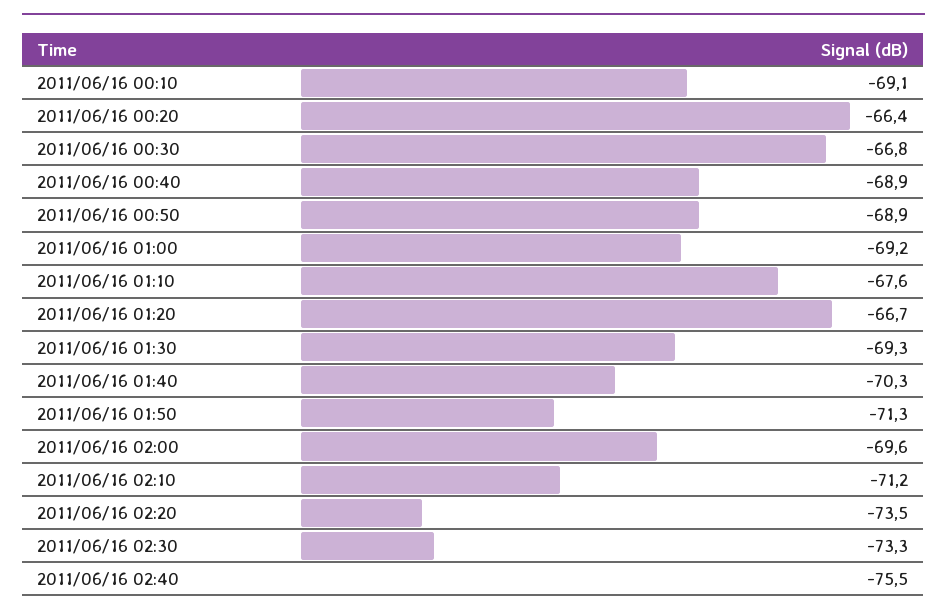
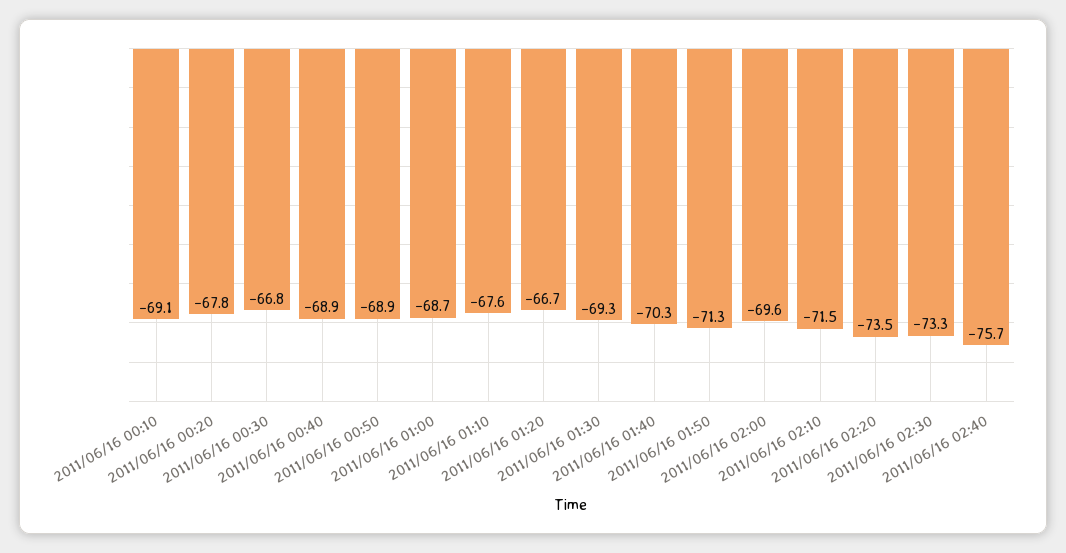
  {
    "2011/06/16 00:10": -69.1,
-   "2011/06/16 00:20": -66.4,
+   "2011/06/16 00:20": -67.8,
    "2011/06/16 00:30": -66.8,
    "2011/06/16 00:40": -68.9,
    "2011/06/16 00:50": -68.9,
-   "2011/06/16 01:00": -69.2,
+   "2011/06/16 01:00": -68.7,
    "2011/06/16 01:10": -67.6,
    "2011/06/16 01:20": -66.7,
    "2011/06/16 01:30": -69.3,
    "2011/06/16 01:40": -70.3,
    "2011/06/16 01:50": -71.3,
    "2011/06/16 02:00": -69.6,
-   "2011/06/16 02:10": -71.2,
+   "2011/06/16 02:10": -71.5,
    "2011/06/16 02:20": -73.5,
    "2011/06/16 02:30": -73.3,
-   "2011/06/16 02:40": -75.5
+   "2011/06/16 02:40": -75.7
  }

